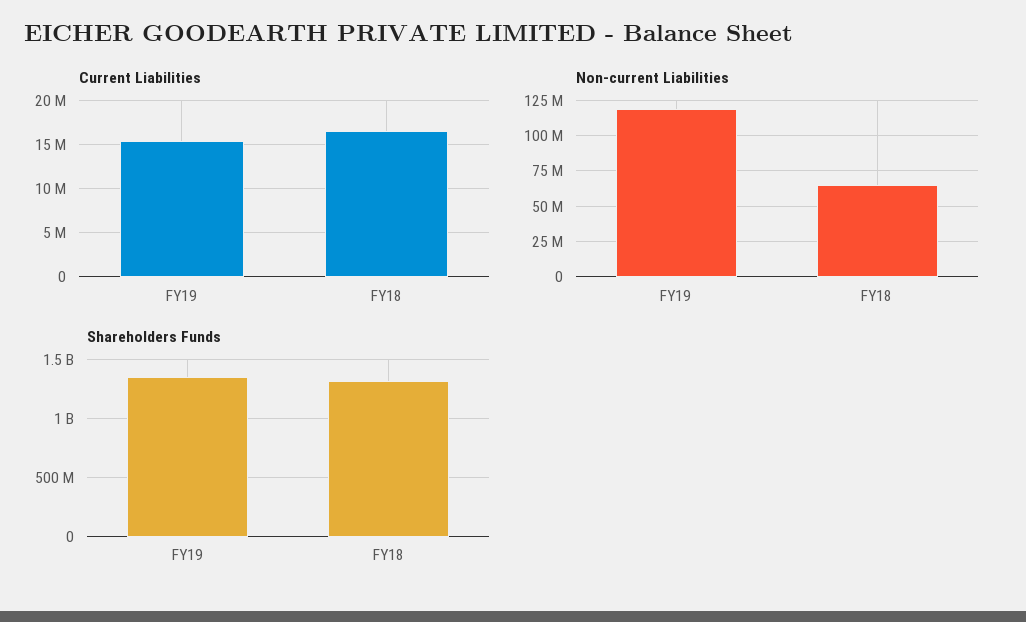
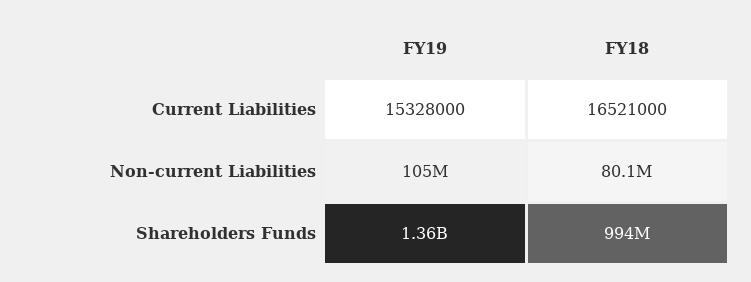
  {
    "Current Liabilities": {
      "FY19": 15328000,
      "FY18": 16521000
    },
    "Non-current Liabilities": {
-     "FY19": 120000000,
+     "FY19": 105000000,
-     "FY18": 65000000
+     "FY18": 80100000
    },
    "Shareholders Funds": {
      "FY19": 1360000000,
-     "FY18": 1300000000
+     "FY18": 994000000
    }
  }

